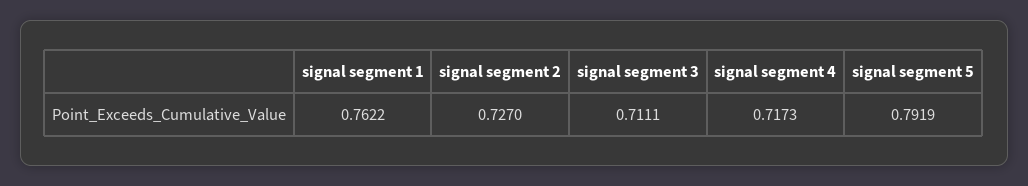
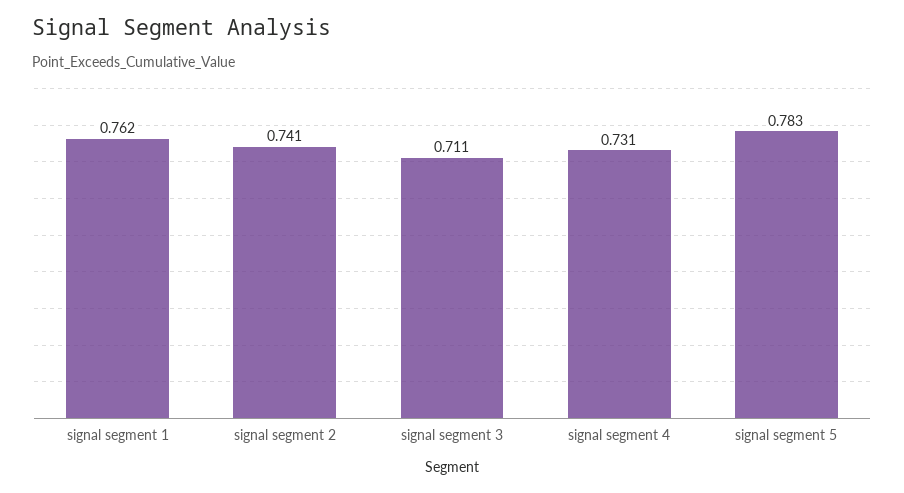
  {
    "signal segment 1": 0.7622,
-   "signal segment 2": 0.727,
+   "signal segment 2": 0.741,
    "signal segment 3": 0.7111,
-   "signal segment 4": 0.7173,
+   "signal segment 4": 0.731,
-   "signal segment 5": 0.7919
+   "signal segment 5": 0.783
  }

